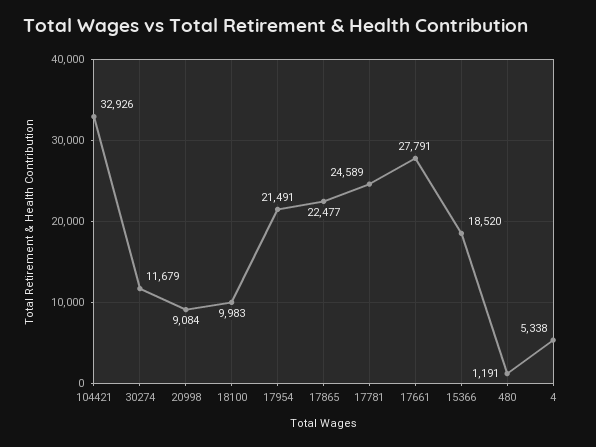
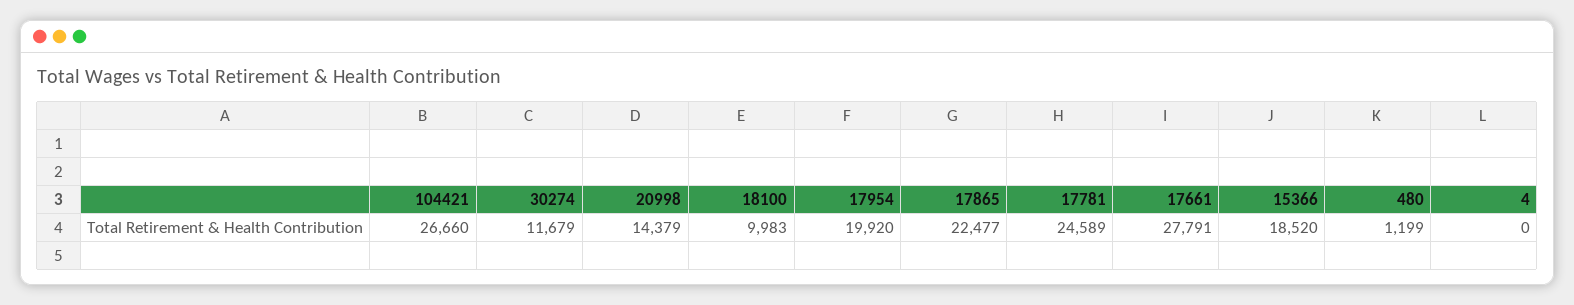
  {
-   "104421": 32926,
+   "104421": 26660,
    "30274": 11679,
-   "20998": 9084,
+   "20998": 14379,
    "18100": 9983,
-   "17954": 21491,
+   "17954": 19920,
    "17865": 22477,
    "17781": 24589,
    "17661": 27791,
    "15366": 18520,
-   "480": 1191,
+   "480": 1199,
-   "4": 5338
+   "4": 0
  }

